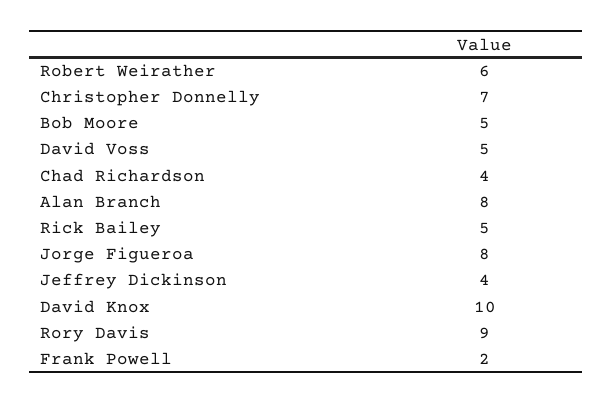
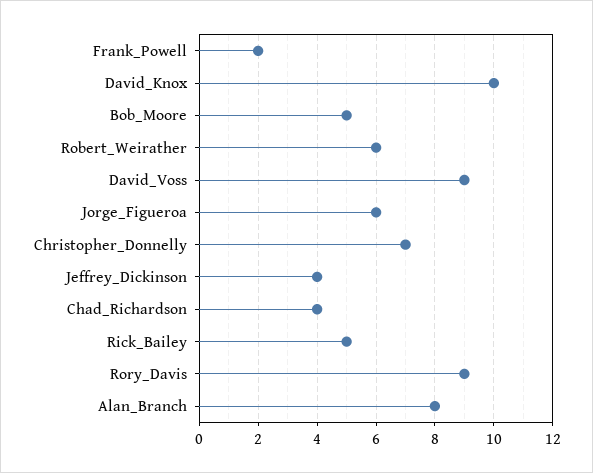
  {
    "Robert Weirather": 6,
    "Christopher Donnelly": 7,
    "Bob Moore": 5,
-   "David Voss": 5,
+   "David Voss": 9,
    "Chad Richardson": 4,
    "Alan Branch": 8,
    "Rick Bailey": 5,
-   "Jorge Figueroa": 8,
+   "Jorge Figueroa": 6,
    "Jeffrey Dickinson": 4,
    "David Knox": 10,
    "Rory Davis": 9,
    "Frank Powell": 2
  }

